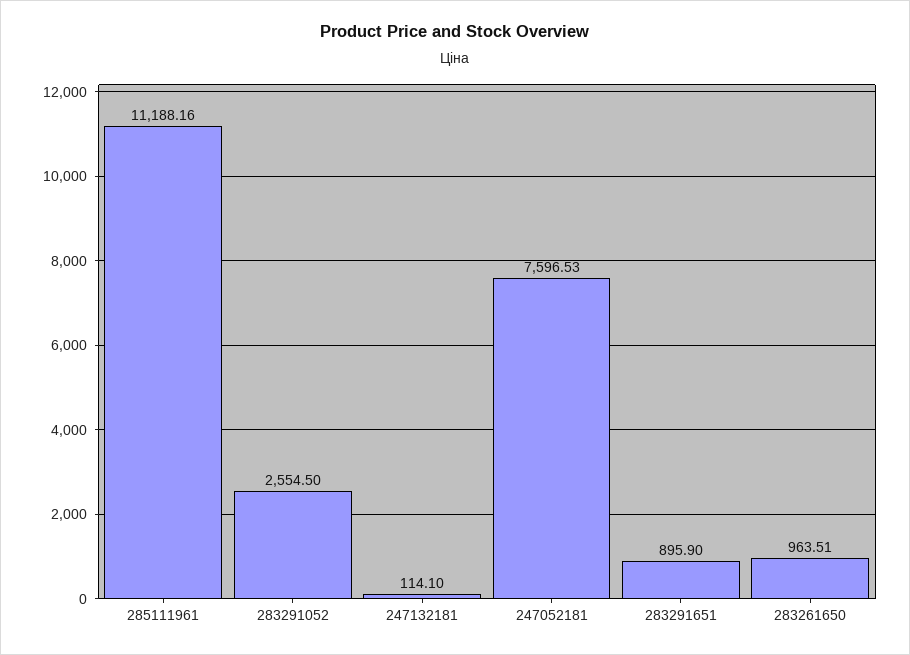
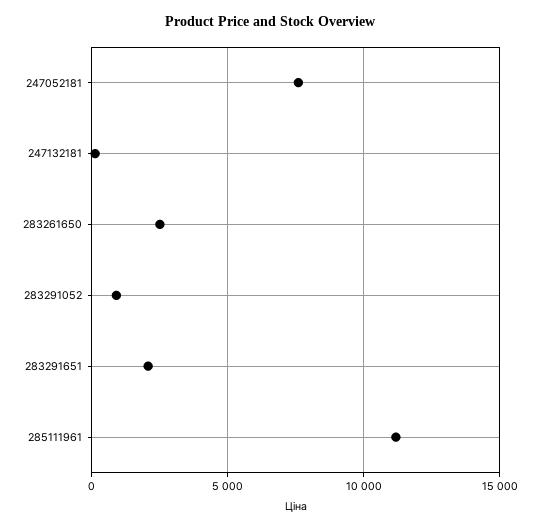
  {
    "285111961": 11188.16,
-   "283291052": 2554.5,
+   "283291052": 1000,
    "247132181": 114.1,
    "247052181": 7596.53,
-   "283291651": 895.9,
+   "283291651": 2000,
-   "283261650": 963.51
+   "283261650": 2500
  }

